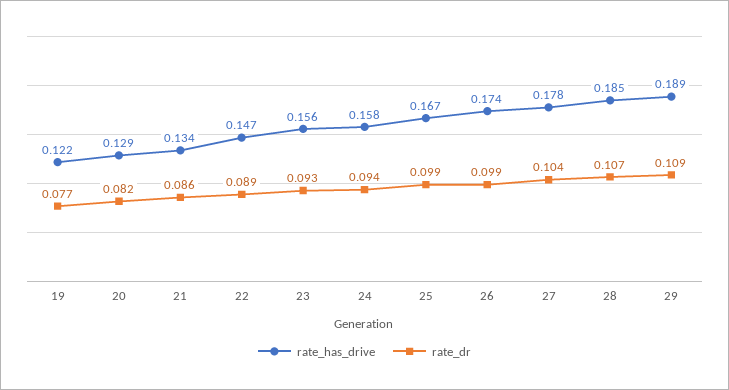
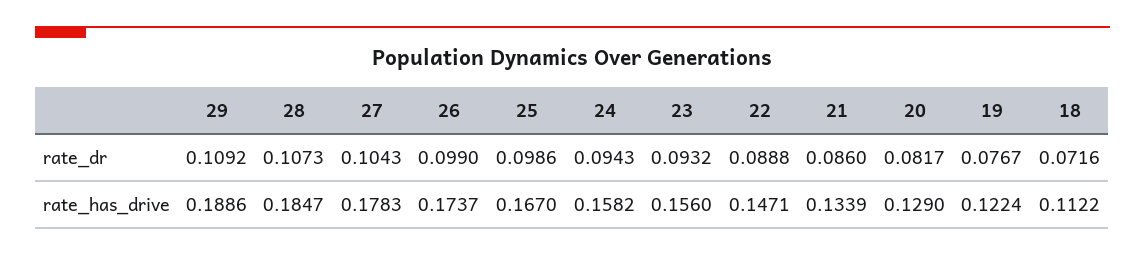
  {
    "rate_has_drive": {
      "19": 0.1224,
      "20": 0.129,
      "21": 0.1339,
      "22": 0.1471,
      "23": 0.156,
      "24": 0.1582,
      "25": 0.167,
      "26": 0.1737,
      "27": 0.1783,
      "28": 0.1847,
-     "29": 0.1886
+     "29": 0.1886,
+     "18": 0.1122
    },
    "rate_dr": {
      "19": 0.0767,
      "20": 0.0817,
      "21": 0.086,
      "22": 0.0888,
      "23": 0.0932,
      "24": 0.0943,
      "25": 0.0986,
      "26": 0.099,
      "27": 0.1043,
      "28": 0.1073,
-     "29": 0.1092
+     "29": 0.1092,
+     "18": 0.0716
    }
  }

